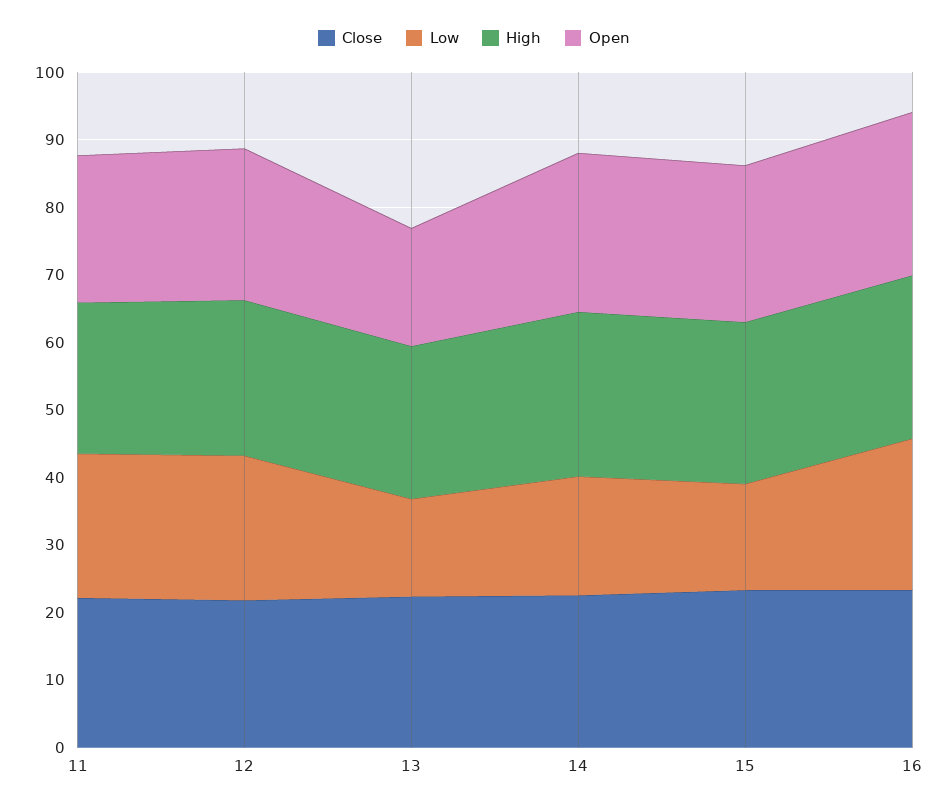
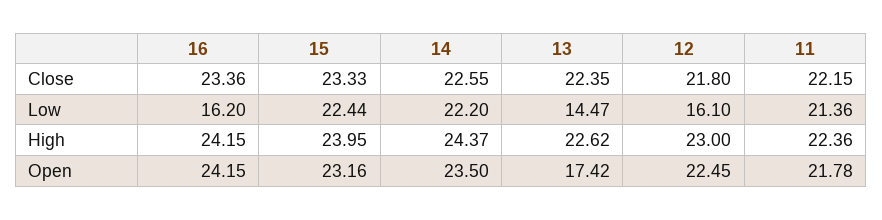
  {
    "Close": {
      "11": 22.15,
      "12": 21.8,
      "13": 22.35,
      "14": 22.55,
      "15": 23.33,
      "16": 23.36
    },
    "Low": {
      "11": 21.36,
-     "12": 22,
+     "12": 16.1,
      "13": 14.47,
-     "14": 18,
+     "14": 22.2,
-     "15": 16,
+     "15": 22.44,
-     "16": 22
+     "16": 16.2
    },
    "High": {
      "11": 22.36,
      "12": 23,
      "13": 22.62,
      "14": 24.37,
      "15": 23.95,
      "16": 24.15
    },
    "Open": {
      "11": 21.78,
      "12": 22.45,
      "13": 17.42,
      "14": 23.5,
      "15": 23.16,
      "16": 24.15
    }
  }

